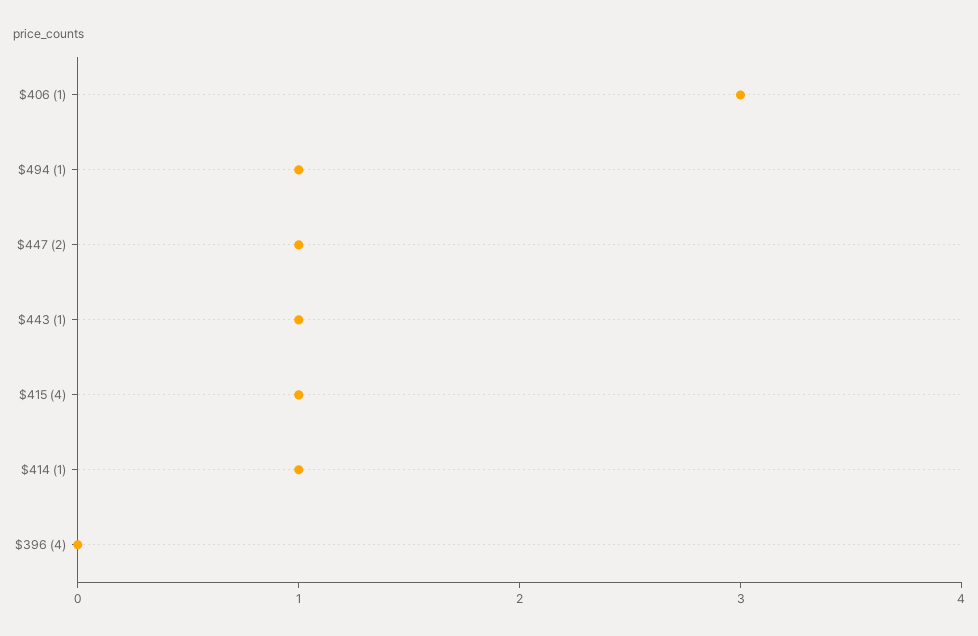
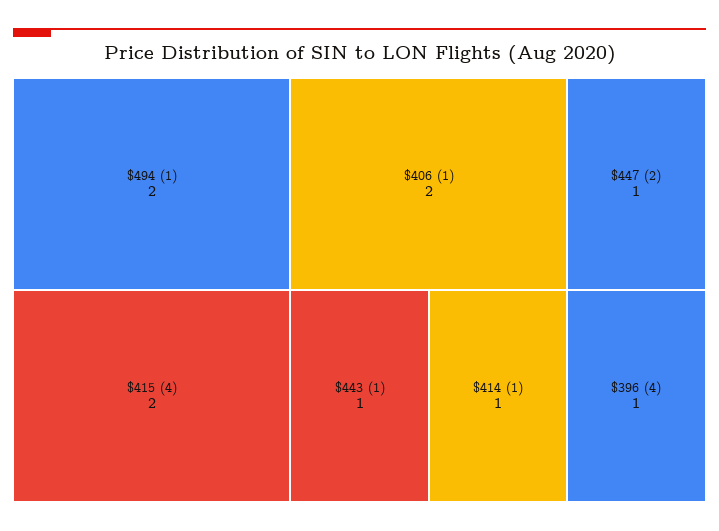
  {
-   "$406 (1)": 3,
+   "$406 (1)": 2,
-   "$494 (1)": 1,
+   "$494 (1)": 2,
    "$447 (2)": 1,
    "$443 (1)": 1,
-   "$415 (4)": 1,
+   "$415 (4)": 2,
    "$414 (1)": 1,
-   "$396 (4)": 0
+   "$396 (4)": 1
  }

